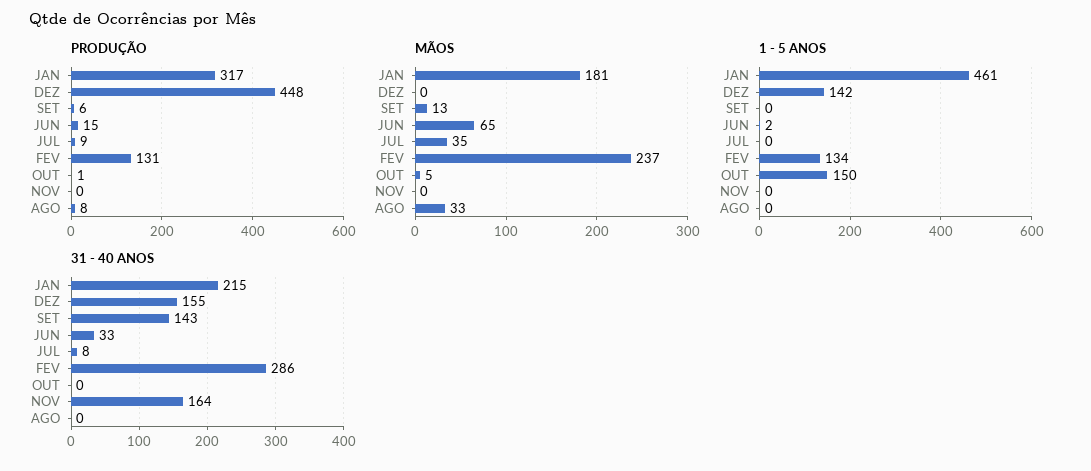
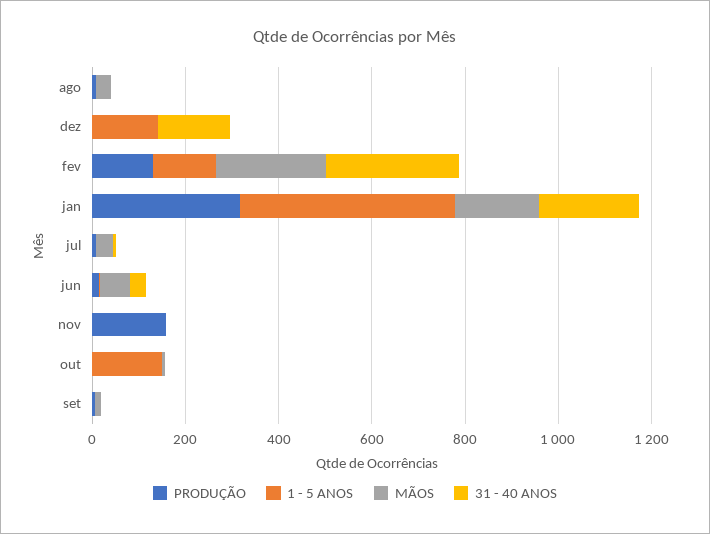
  {
    "PRODUÇÃO": {
      "JAN": 317,
-     "DEZ": 448,
+     "DEZ": 0,
      "SET": 6,
      "JUN": 15,
      "JUL": 9,
      "FEV": 131,
      "OUT": 1,
-     "NOV": 0,
+     "NOV": 150,
      "AGO": 8
    },
    "MÃOS": {
      "JAN": 181,
      "DEZ": 0,
      "SET": 13,
      "JUN": 65,
      "JUL": 35,
      "FEV": 237,
      "OUT": 5,
      "NOV": 0,
      "AGO": 33
    },
    "1 - 5 ANOS": {
      "JAN": 461,
      "DEZ": 142,
      "SET": 0,
      "JUN": 2,
      "JUL": 0,
      "FEV": 134,
      "OUT": 150,
      "NOV": 0,
      "AGO": 0
    },
    "31 - 40 ANOS": {
      "JAN": 215,
      "DEZ": 155,
-     "SET": 143,
+     "SET": 0,
      "JUN": 33,
      "JUL": 8,
      "FEV": 286,
      "OUT": 0,
-     "NOV": 164,
+     "NOV": 0,
      "AGO": 0
    }
  }

